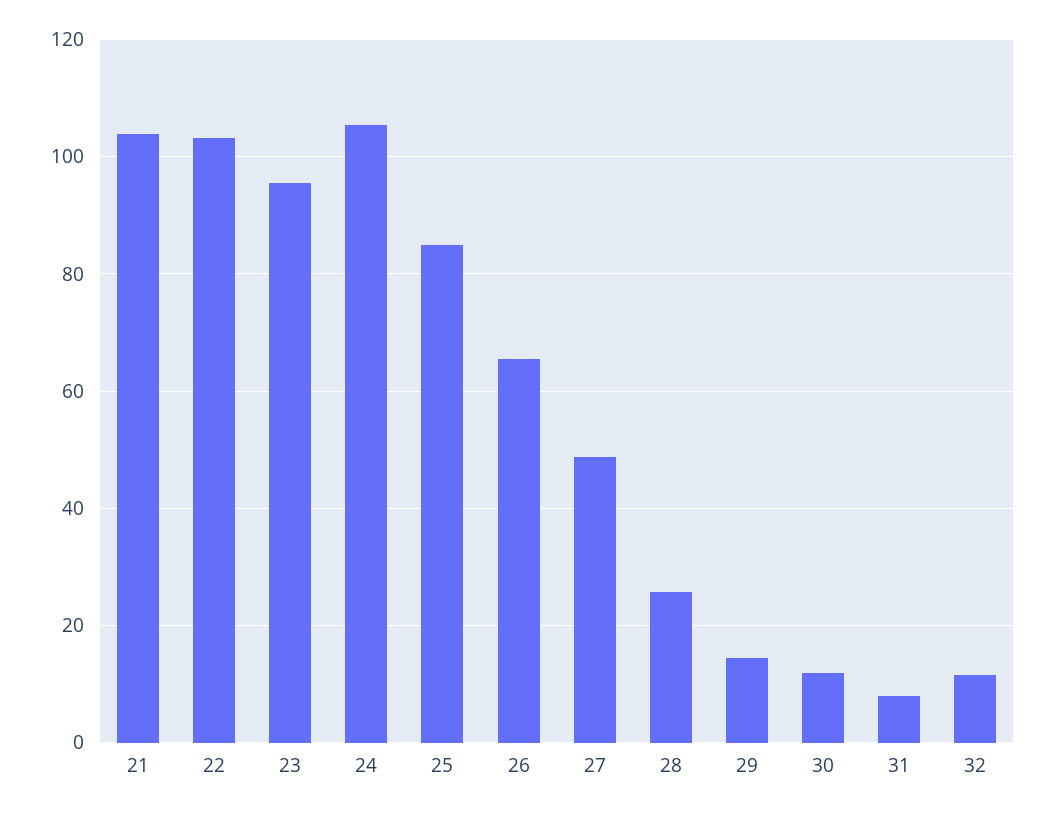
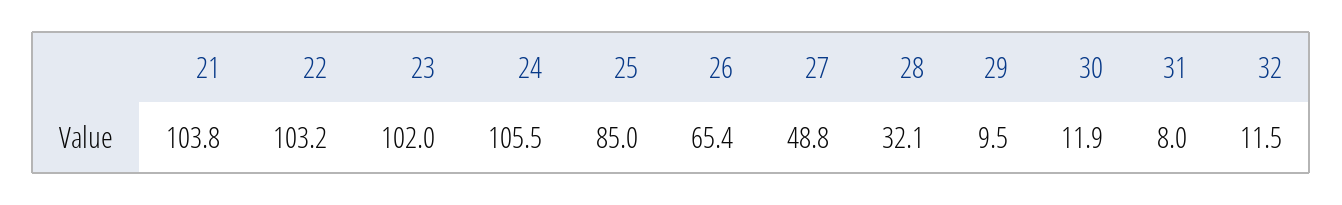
  {
    "21": 103.8,
    "22": 103.2,
-   "23": 96,
+   "23": 102,
    "24": 105.5,
    "25": 85,
    "26": 65.4,
    "27": 48.8,
-   "28": 26,
+   "28": 32.1,
-   "29": 14,
+   "29": 9.5,
    "30": 11.9,
    "31": 8,
    "32": 11.5
  }

